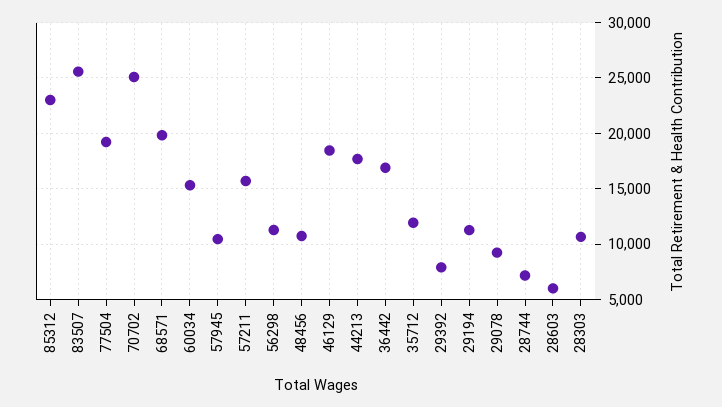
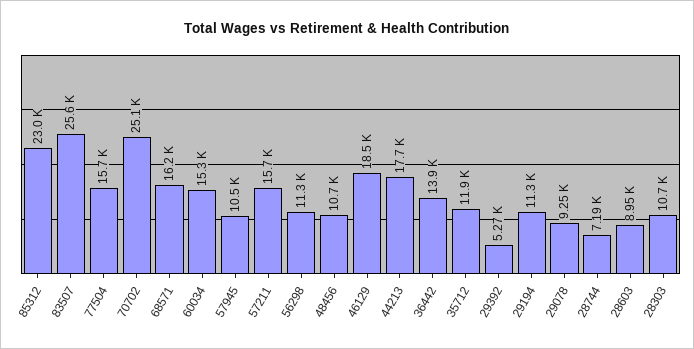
  {
    "85312": 23000,
    "83507": 25600,
-   "77504": 19000,
+   "77504": 15700,
    "70702": 25100,
-   "68571": 20000,
+   "68571": 16200,
    "60034": 15300,
    "57945": 10500,
    "57211": 15700,
    "56298": 11300,
    "48456": 10700,
    "46129": 18500,
    "44213": 17700,
-   "36442": 17000,
+   "36442": 13900,
    "35712": 11900,
-   "29392": 8000,
+   "29392": 5270,
    "29194": 11300,
    "29078": 9250,
    "28744": 7190,
-   "28603": 6000,
+   "28603": 8950,
    "28303": 10700
  }

